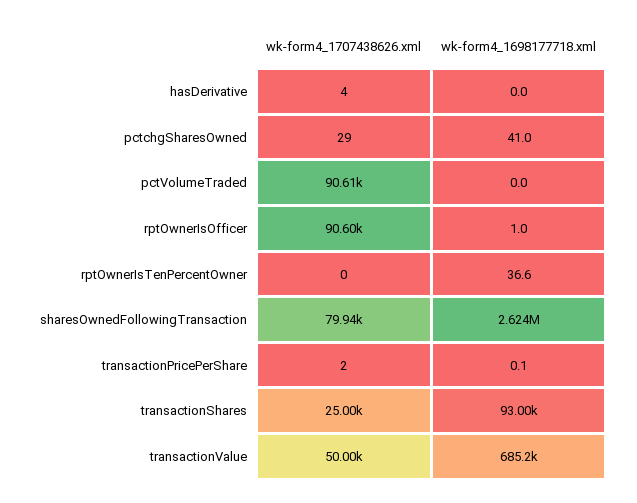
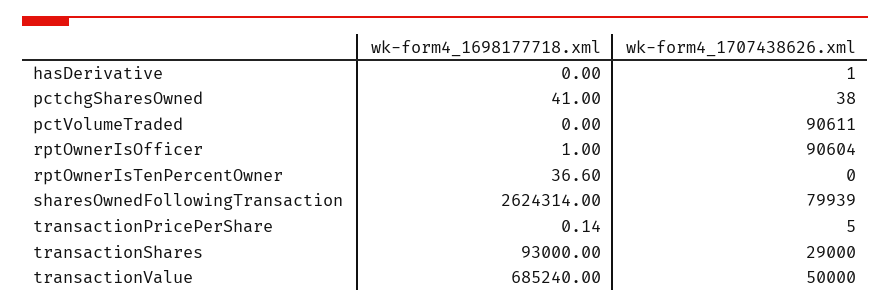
  {
    "wk-form4_1707438626.xml": {
-     "hasDerivative": 4,
+     "hasDerivative": 1,
-     "pctchgSharesOwned": 29,
+     "pctchgSharesOwned": 38,
      "pctVolumeTraded": 90611,
      "rptOwnerIsOfficer": 90604,
      "rptOwnerIsTenPercentOwner": 0,
      "sharesOwnedFollowingTransaction": 79939,
-     "transactionPricePerShare": 2,
+     "transactionPricePerShare": 5,
-     "transactionShares": 25000,
+     "transactionShares": 29000,
      "transactionValue": 50000
    },
    "wk-form4_1698177718.xml": {
      "hasDerivative": 0,
      "pctchgSharesOwned": 41,
      "pctVolumeTraded": 0,
      "rptOwnerIsOfficer": 1,
      "rptOwnerIsTenPercentOwner": 36.6,
      "sharesOwnedFollowingTransaction": 2624314,
      "transactionPricePerShare": 0.14,
      "transactionShares": 93000,
      "transactionValue": 685240
    }
  }

